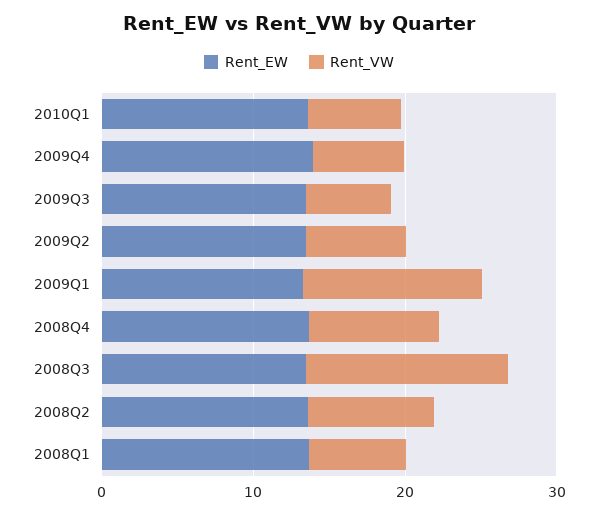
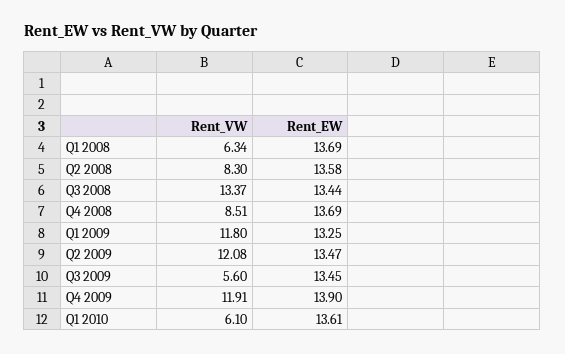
  {
    "Rent_EW": {
      "2010Q1": 13.61,
      "2009Q4": 13.9,
      "2009Q3": 13.45,
      "2009Q2": 13.47,
      "2009Q1": 13.25,
      "2008Q4": 13.69,
      "2008Q3": 13.44,
      "2008Q2": 13.58,
      "2008Q1": 13.69
    },
    "Rent_VW": {
      "2010Q1": 6.1,
-     "2009Q4": 6,
+     "2009Q4": 11.91,
      "2009Q3": 5.6,
-     "2009Q2": 6,
+     "2009Q2": 12.08,
      "2009Q1": 11.8,
      "2008Q4": 8.51,
      "2008Q3": 13.37,
      "2008Q2": 8.3,
      "2008Q1": 6.34
    }
  }

